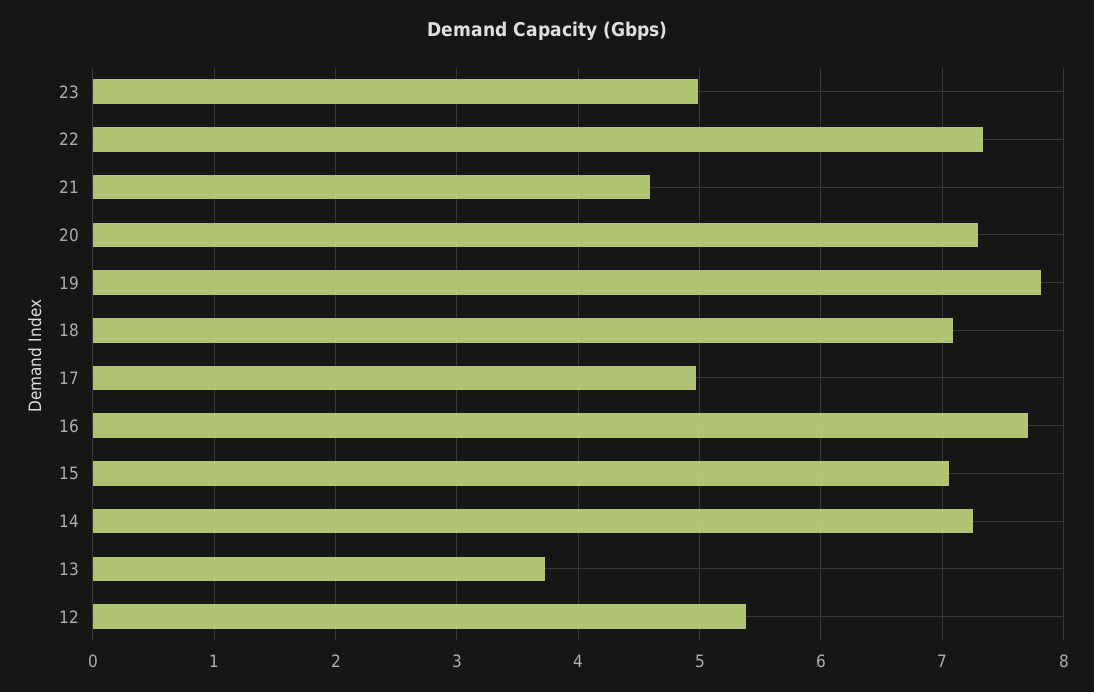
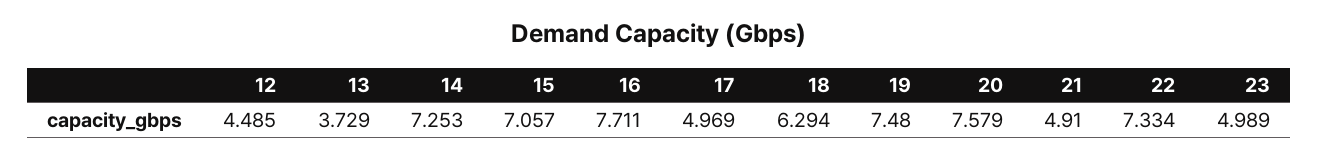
  {
    "23": 4.989,
    "22": 7.334,
-   "21": 4.6,
+   "21": 4.91,
-   "20": 7.3,
+   "20": 7.579,
-   "19": 7.8,
+   "19": 7.48,
-   "18": 7.1,
+   "18": 6.294,
    "17": 4.969,
    "16": 7.711,
    "15": 7.057,
    "14": 7.253,
    "13": 3.729,
-   "12": 5.4
+   "12": 4.485
  }

